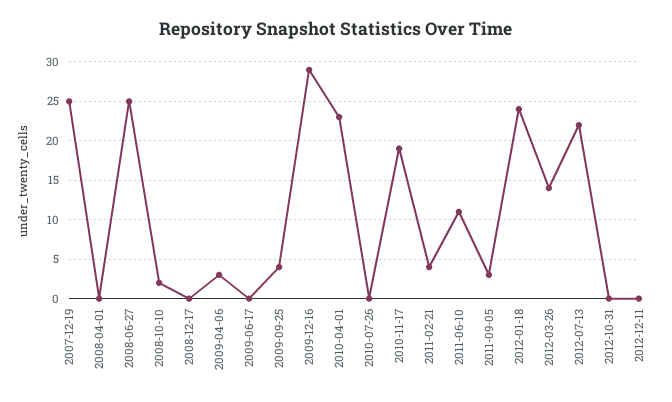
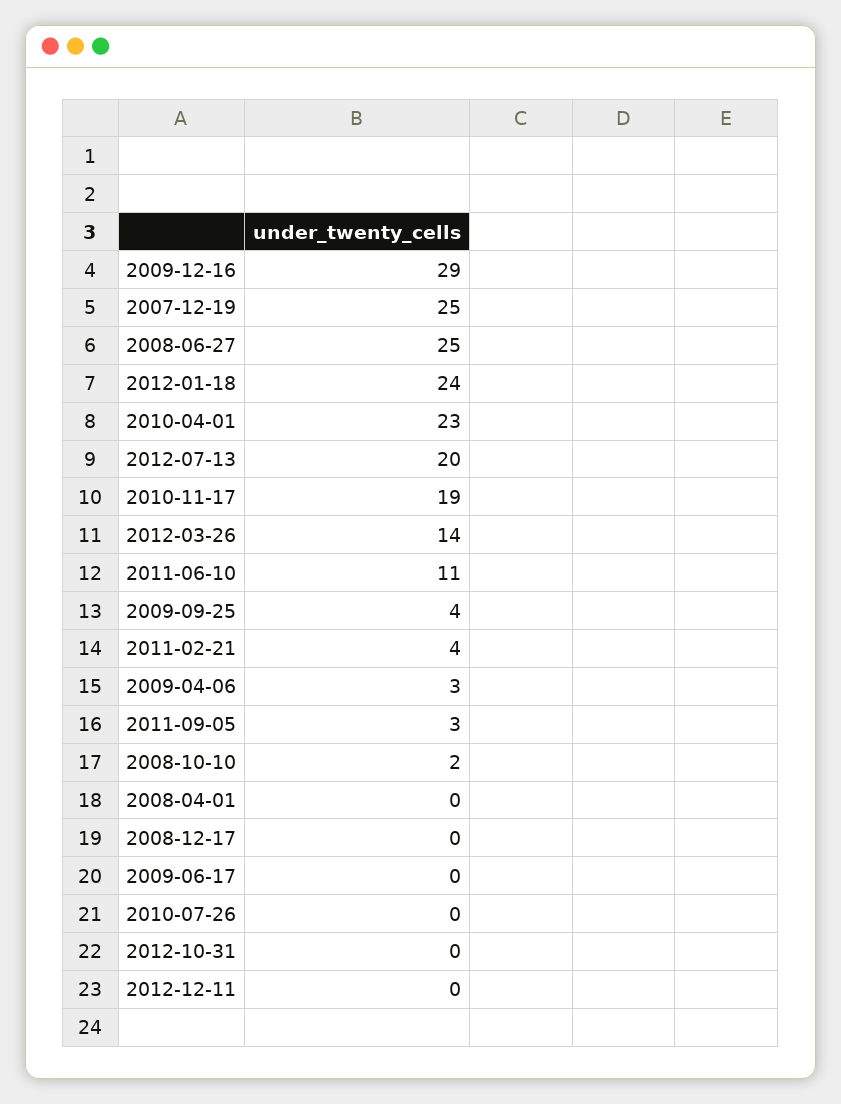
  {
    "2007-12-19": 25,
    "2008-04-01": 0,
    "2008-06-27": 25,
    "2008-10-10": 2,
    "2008-12-17": 0,
    "2009-04-06": 3,
    "2009-06-17": 0,
    "2009-09-25": 4,
    "2009-12-16": 29,
    "2010-04-01": 23,
    "2010-07-26": 0,
    "2010-11-17": 19,
    "2011-02-21": 4,
    "2011-06-10": 11,
    "2011-09-05": 3,
    "2012-01-18": 24,
    "2012-03-26": 14,
-   "2012-07-13": 22,
+   "2012-07-13": 20,
    "2012-10-31": 0,
    "2012-12-11": 0
  }

